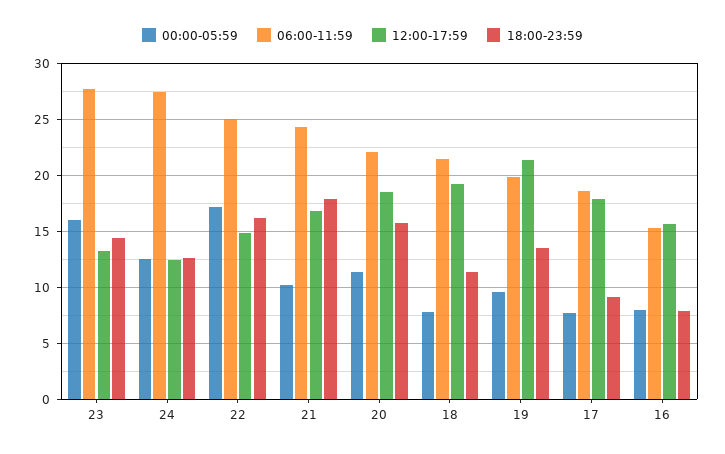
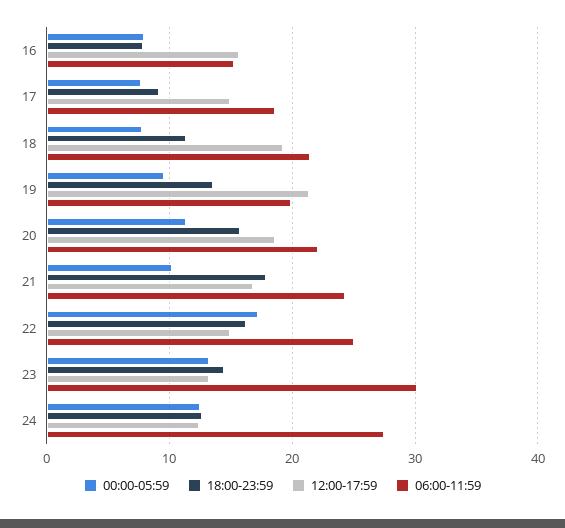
  {
    "00:00-05:59": {
-     "23": 16,
+     "23": 13,
      "24": 13,
      "22": 17,
      "21": 10,
      "20": 11,
      "18": 8,
      "19": 10,
      "17": 8,
      "16": 8
    },
    "06:00-11:59": {
-     "23": 28,
+     "23": 30,
      "24": 27,
      "22": 25,
      "21": 24,
      "20": 22,
      "18": 21,
      "19": 20,
      "17": 19,
      "16": 15
    },
    "12:00-17:59": {
      "23": 13,
      "24": 12,
      "22": 15,
      "21": 17,
      "20": 19,
      "18": 19,
      "19": 21,
-     "17": 18,
+     "17": 15,
      "16": 16
    },
    "18:00-23:59": {
      "23": 14,
      "24": 13,
      "22": 16,
      "21": 18,
      "20": 16,
      "18": 11,
      "19": 14,
      "17": 9,
      "16": 8
    }
  }

